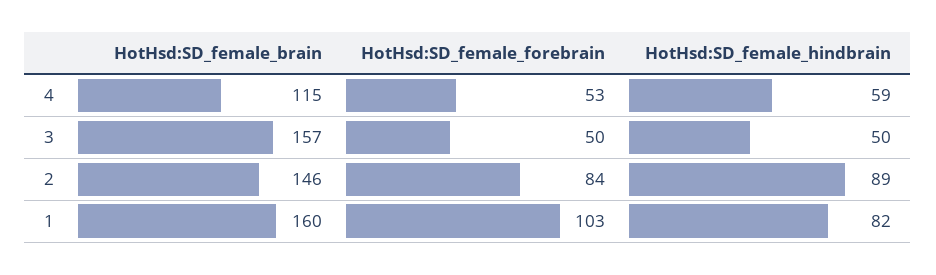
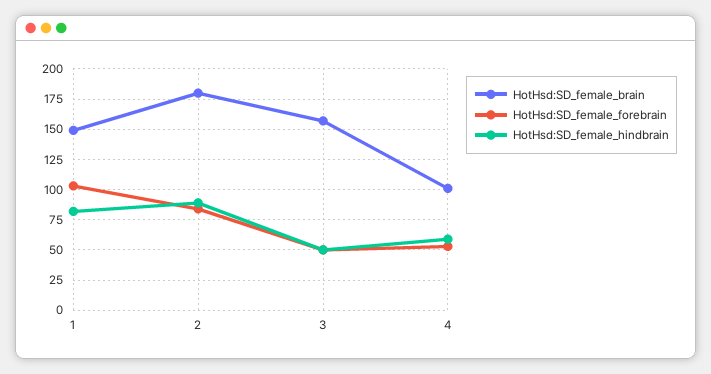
  {
    "HotHsd:SD_female_brain": {
-     "4": 115,
+     "4": 100,
      "3": 157,
-     "2": 146,
+     "2": 180,
-     "1": 160
+     "1": 150
    },
    "HotHsd:SD_female_forebrain": {
      "4": 53,
      "3": 50,
      "2": 84,
      "1": 103
    },
    "HotHsd:SD_female_hindbrain": {
      "4": 59,
      "3": 50,
      "2": 89,
      "1": 82
    }
  }

